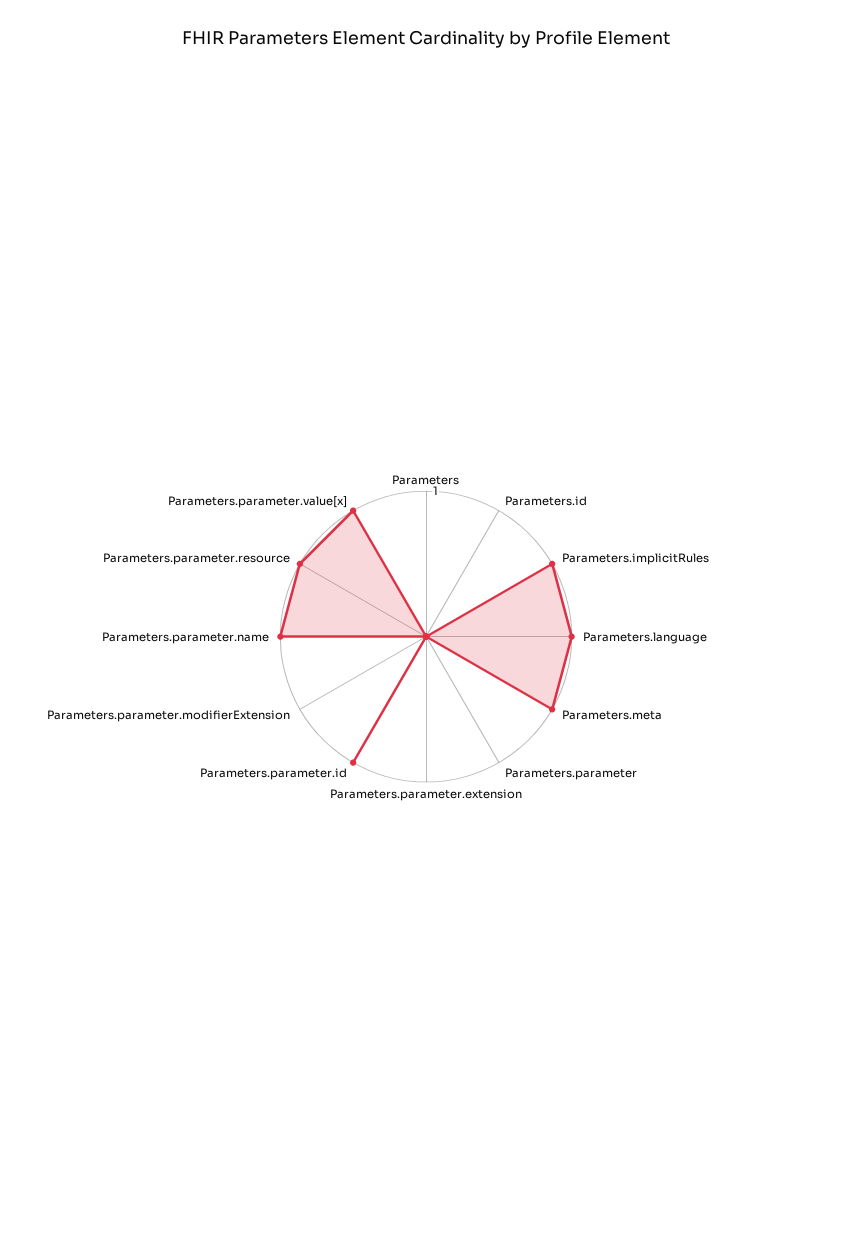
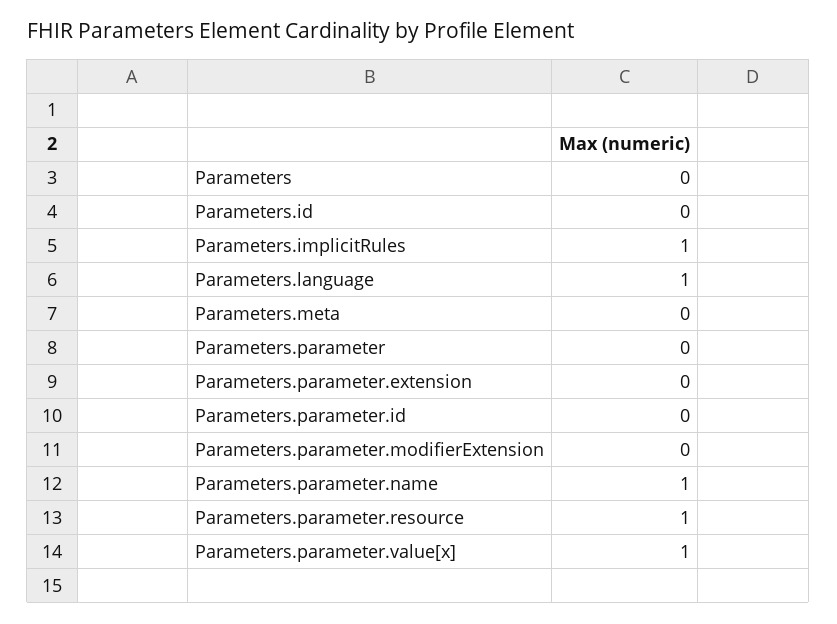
  {
    "Parameters": 0,
    "Parameters.id": 0,
    "Parameters.implicitRules": 1,
    "Parameters.language": 1,
-   "Parameters.meta": 1,
+   "Parameters.meta": 0,
    "Parameters.parameter": 0,
    "Parameters.parameter.extension": 0,
-   "Parameters.parameter.id": 1,
+   "Parameters.parameter.id": 0,
    "Parameters.parameter.modifierExtension": 0,
    "Parameters.parameter.name": 1,
    "Parameters.parameter.resource": 1,
    "Parameters.parameter.value[x]": 1
  }

